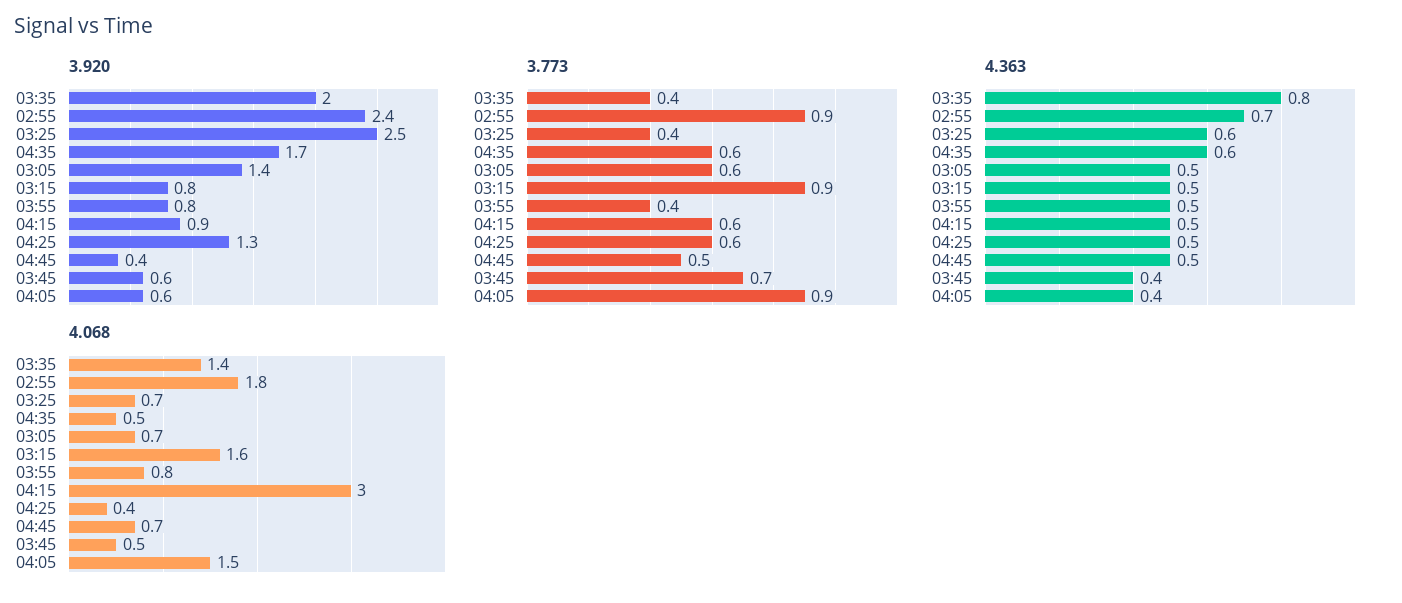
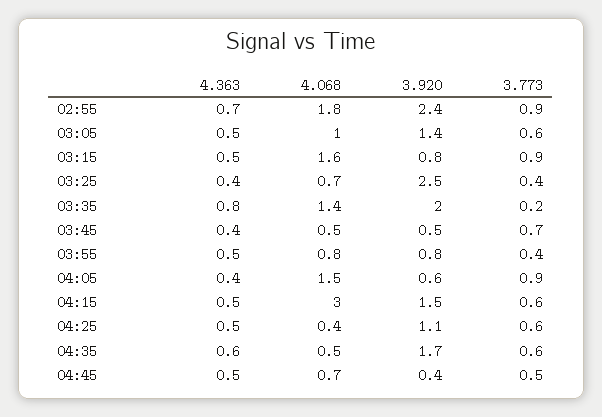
  {
    "3.920": {
      "03:35": 2,
      "02:55": 2.4,
      "03:25": 2.5,
      "04:35": 1.7,
      "03:05": 1.4,
      "03:15": 0.8,
      "03:55": 0.8,
-     "04:15": 0.9,
+     "04:15": 1.5,
-     "04:25": 1.3,
+     "04:25": 1.1,
      "04:45": 0.4,
-     "03:45": 0.6,
+     "03:45": 0.5,
      "04:05": 0.6
    },
    "3.773": {
-     "03:35": 0.4,
+     "03:35": 0.2,
      "02:55": 0.9,
      "03:25": 0.4,
      "04:35": 0.6,
      "03:05": 0.6,
      "03:15": 0.9,
      "03:55": 0.4,
      "04:15": 0.6,
      "04:25": 0.6,
      "04:45": 0.5,
      "03:45": 0.7,
      "04:05": 0.9
    },
    "4.363": {
      "03:35": 0.8,
      "02:55": 0.7,
-     "03:25": 0.6,
+     "03:25": 0.4,
      "04:35": 0.6,
      "03:05": 0.5,
      "03:15": 0.5,
      "03:55": 0.5,
      "04:15": 0.5,
      "04:25": 0.5,
      "04:45": 0.5,
      "03:45": 0.4,
      "04:05": 0.4
    },
    "4.068": {
      "03:35": 1.4,
      "02:55": 1.8,
      "03:25": 0.7,
      "04:35": 0.5,
-     "03:05": 0.7,
+     "03:05": 1,
      "03:15": 1.6,
      "03:55": 0.8,
      "04:15": 3,
      "04:25": 0.4,
      "04:45": 0.7,
      "03:45": 0.5,
      "04:05": 1.5
    }
  }

